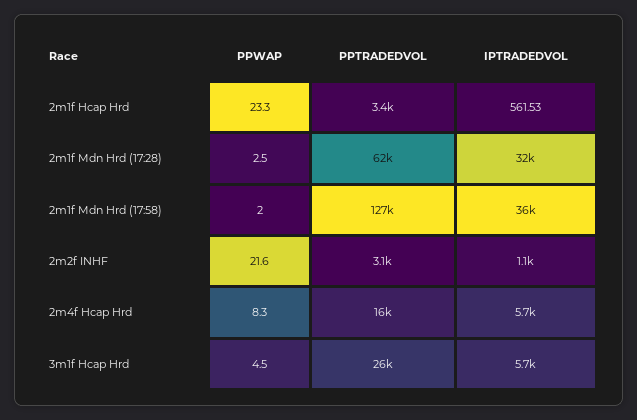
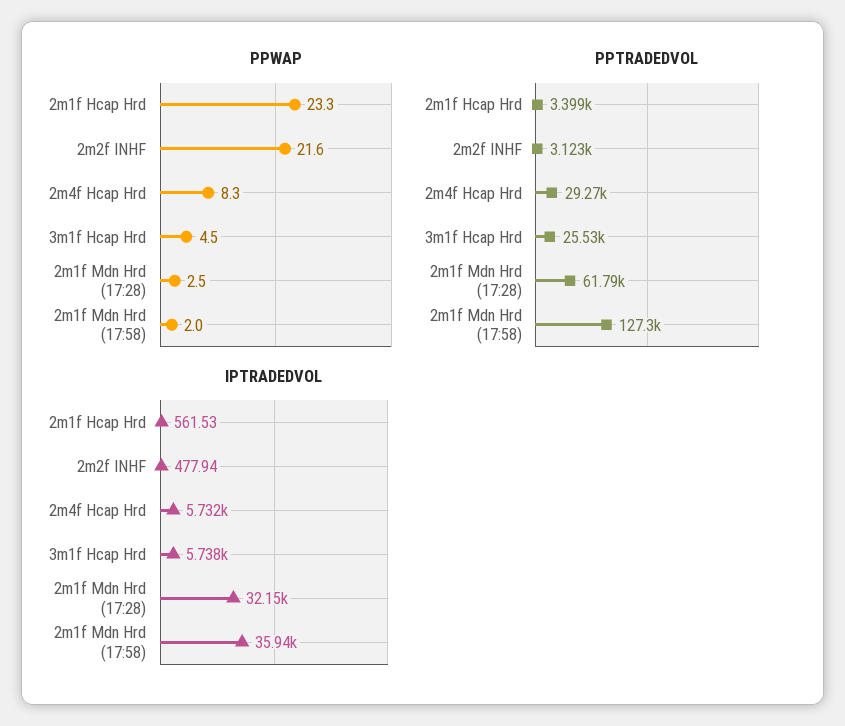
  {
    "PPWAP": {
      "2m1f Hcap Hrd": 23.3,
      "2m1f Mdn Hrd (17:28)": 2.5,
      "2m1f Mdn Hrd (17:58)": 2,
      "2m2f INHF": 21.6,
      "2m4f Hcap Hrd": 8.3,
      "3m1f Hcap Hrd": 4.5
    },
    "PPTRADEDVOL": {
      "2m1f Hcap Hrd": 3399,
      "2m1f Mdn Hrd (17:28)": 61790,
      "2m1f Mdn Hrd (17:58)": 127300,
      "2m2f INHF": 3123,
-     "2m4f Hcap Hrd": 16000,
+     "2m4f Hcap Hrd": 29270,
      "3m1f Hcap Hrd": 25530
    },
    "IPTRADEDVOL": {
      "2m1f Hcap Hrd": 561.53,
      "2m1f Mdn Hrd (17:28)": 32150,
      "2m1f Mdn Hrd (17:58)": 35940,
-     "2m2f INHF": 1100,
+     "2m2f INHF": 477.94,
      "2m4f Hcap Hrd": 5732,
      "3m1f Hcap Hrd": 5738
    }
  }

